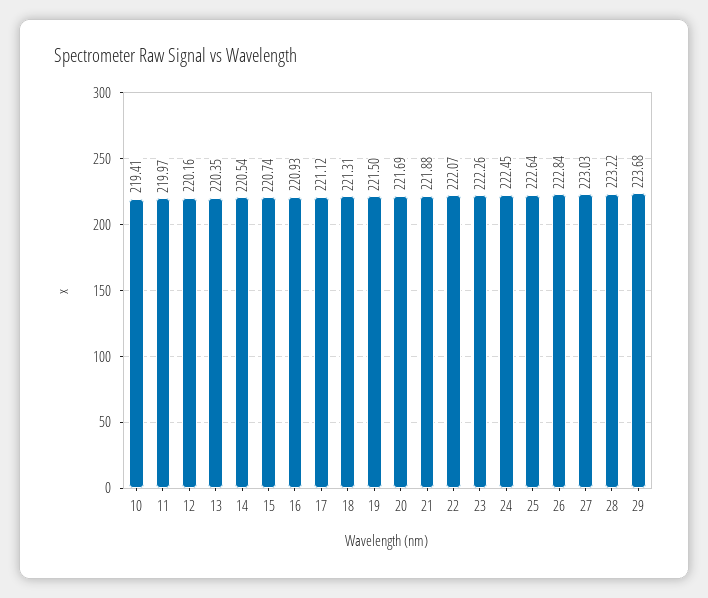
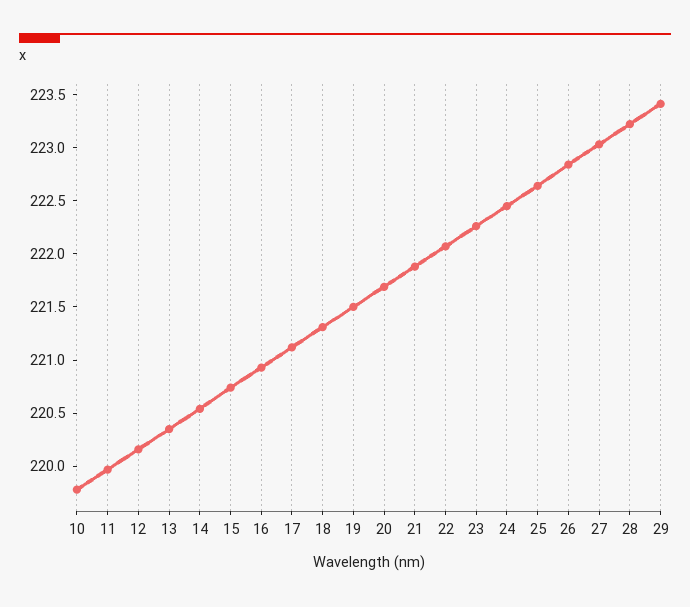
  {
-   "10": 219.41,
+   "10": 219.8,
    "11": 219.97,
    "12": 220.16,
    "13": 220.35,
    "14": 220.54,
    "15": 220.74,
    "16": 220.93,
    "17": 221.12,
    "18": 221.31,
    "19": 221.5,
    "20": 221.69,
    "21": 221.88,
    "22": 222.07,
    "23": 222.26,
    "24": 222.45,
    "25": 222.64,
    "26": 222.84,
    "27": 223.03,
    "28": 223.22,
-   "29": 223.68
+   "29": 223.4
  }

